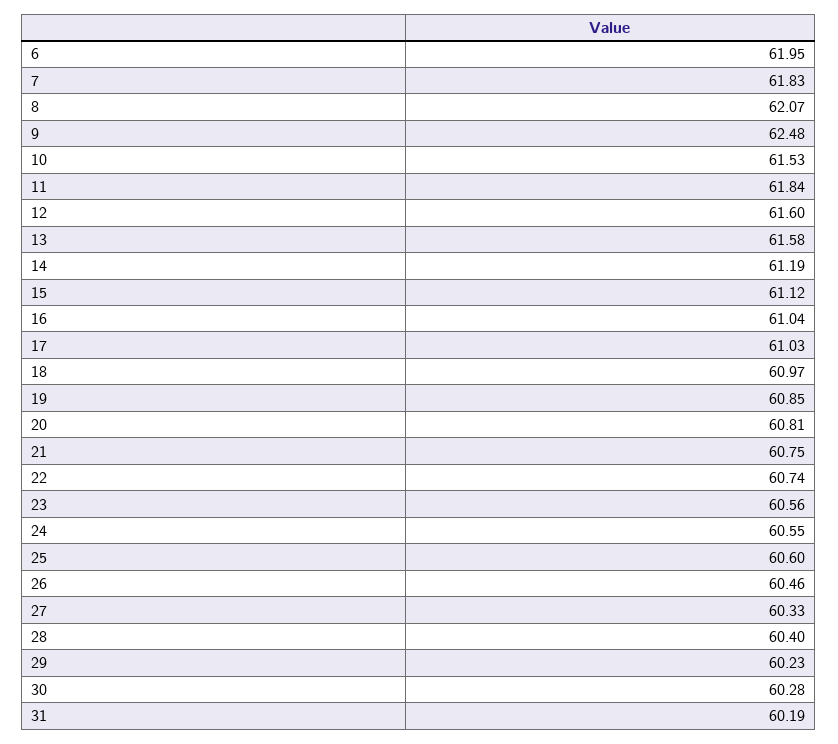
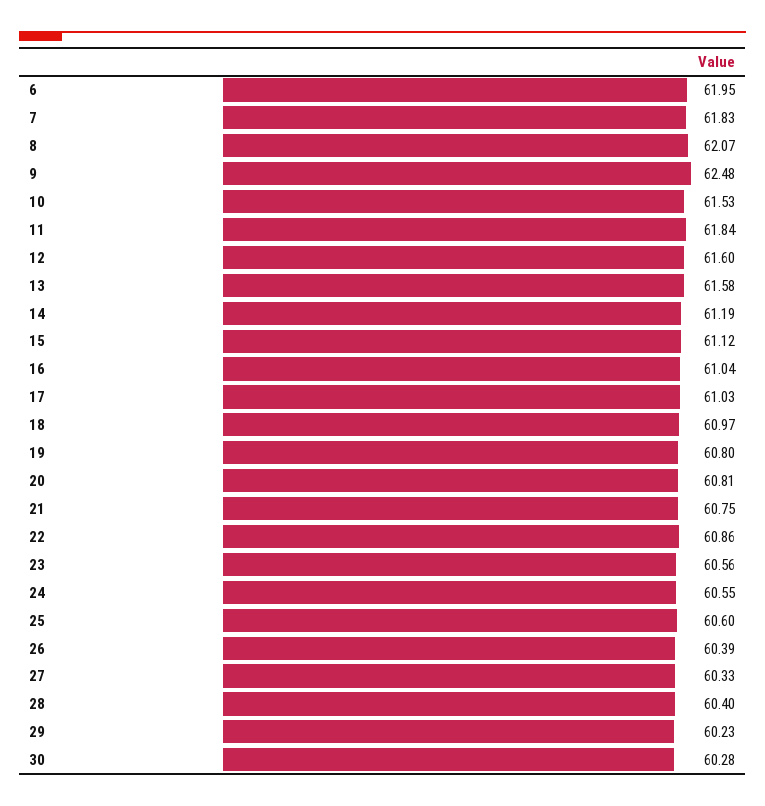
  {
    "6": 61.95,
    "7": 61.83,
    "8": 62.07,
    "9": 62.48,
    "10": 61.53,
    "11": 61.84,
    "12": 61.6,
    "13": 61.58,
    "14": 61.19,
    "15": 61.12,
    "16": 61.04,
    "17": 61.03,
    "18": 60.97,
-   "19": 60.85,
+   "19": 60.8,
    "20": 60.81,
    "21": 60.75,
-   "22": 60.74,
+   "22": 60.86,
    "23": 60.56,
    "24": 60.55,
    "25": 60.6,
-   "26": 60.46,
+   "26": 60.39,
    "27": 60.33,
    "28": 60.4,
    "29": 60.23,
-   "30": 60.28,
+   "30": 60.28
-   "31": 60.19
  }

